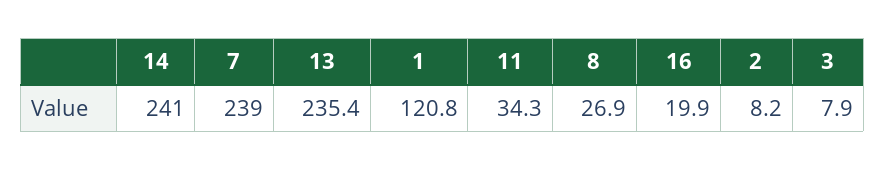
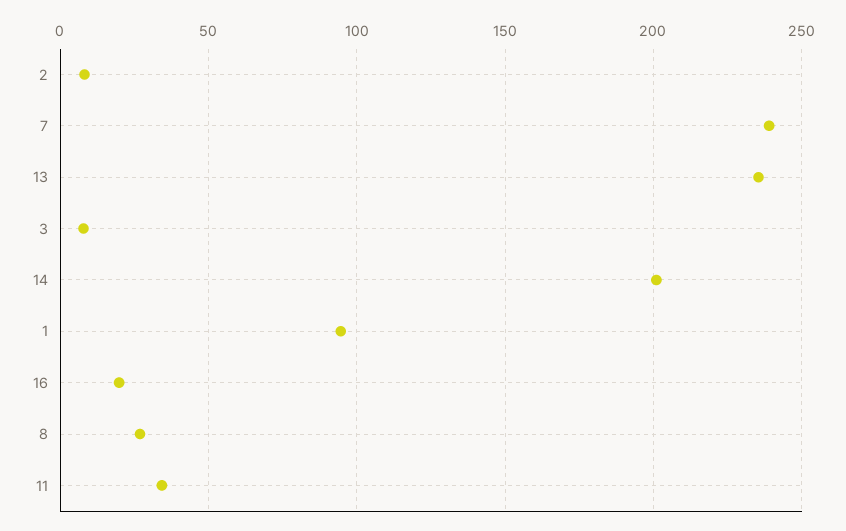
  {
-   "14": 241,
+   "14": 200,
    "7": 239,
    "13": 235.4,
-   "1": 120.8,
+   "1": 95,
    "11": 34.3,
    "8": 26.9,
    "16": 19.9,
    "2": 8.2,
    "3": 7.9
  }

